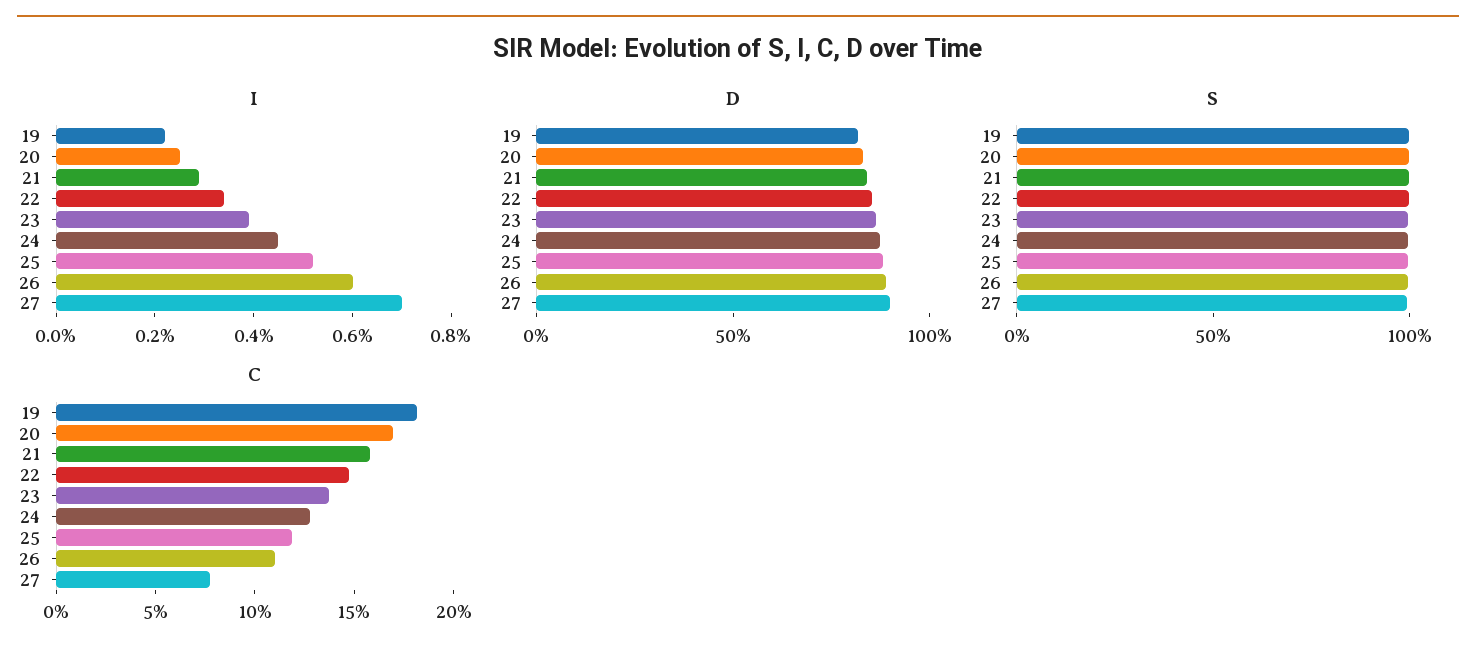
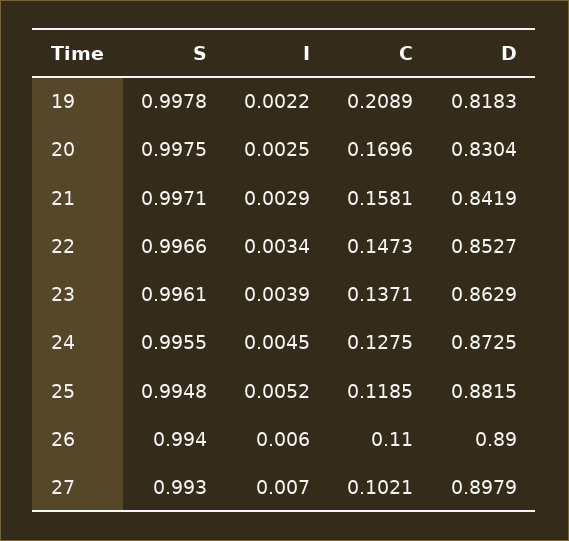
  {
    "I": {
      "19": 0.0022,
      "20": 0.0025,
      "21": 0.0029,
      "22": 0.0034,
      "23": 0.0039,
      "24": 0.0045,
      "25": 0.0052,
      "26": 0.006,
      "27": 0.007
    },
    "D": {
      "19": 0.8183,
      "20": 0.8304,
      "21": 0.8419,
      "22": 0.8527,
      "23": 0.8629,
      "24": 0.8725,
      "25": 0.8815,
      "26": 0.89,
      "27": 0.8979
    },
    "S": {
      "19": 0.9978,
      "20": 0.9975,
      "21": 0.9971,
      "22": 0.9966,
      "23": 0.9961,
      "24": 0.9955,
      "25": 0.9948,
      "26": 0.994,
      "27": 0.993
    },
    "C": {
-     "19": 0.18,
+     "19": 0.2089,
      "20": 0.1696,
      "21": 0.1581,
      "22": 0.1473,
      "23": 0.1371,
      "24": 0.1275,
      "25": 0.1185,
      "26": 0.11,
-     "27": 0.08
+     "27": 0.1021
    }
  }

